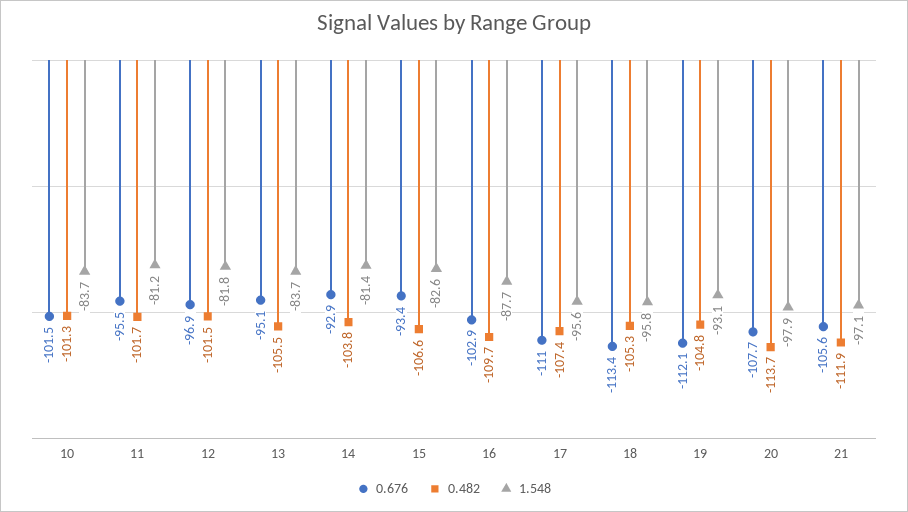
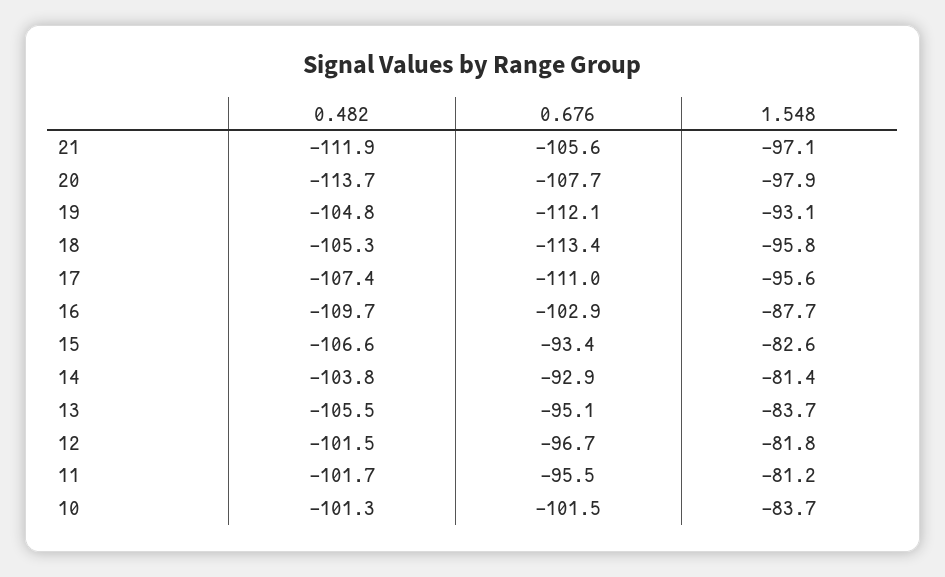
  {
    "0.676": {
      "10": -101.5,
      "11": -95.5,
-     "12": -96.9,
+     "12": -96.7,
      "13": -95.1,
      "14": -92.9,
      "15": -93.4,
      "16": -102.9,
      "17": -111,
      "18": -113.4,
      "19": -112.1,
      "20": -107.7,
      "21": -105.6
    },
    "0.482": {
      "10": -101.3,
      "11": -101.7,
      "12": -101.5,
      "13": -105.5,
      "14": -103.8,
      "15": -106.6,
      "16": -109.7,
      "17": -107.4,
      "18": -105.3,
      "19": -104.8,
      "20": -113.7,
      "21": -111.9
    },
    "1.548": {
      "10": -83.7,
      "11": -81.2,
      "12": -81.8,
      "13": -83.7,
      "14": -81.4,
      "15": -82.6,
      "16": -87.7,
      "17": -95.6,
      "18": -95.8,
      "19": -93.1,
      "20": -97.9,
      "21": -97.1
    }
  }

